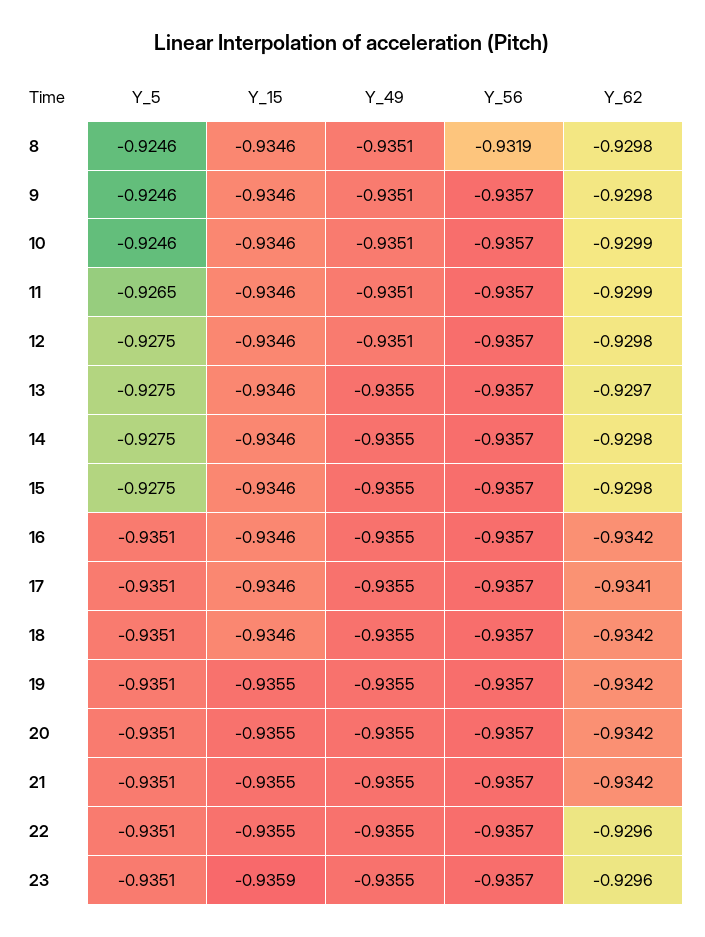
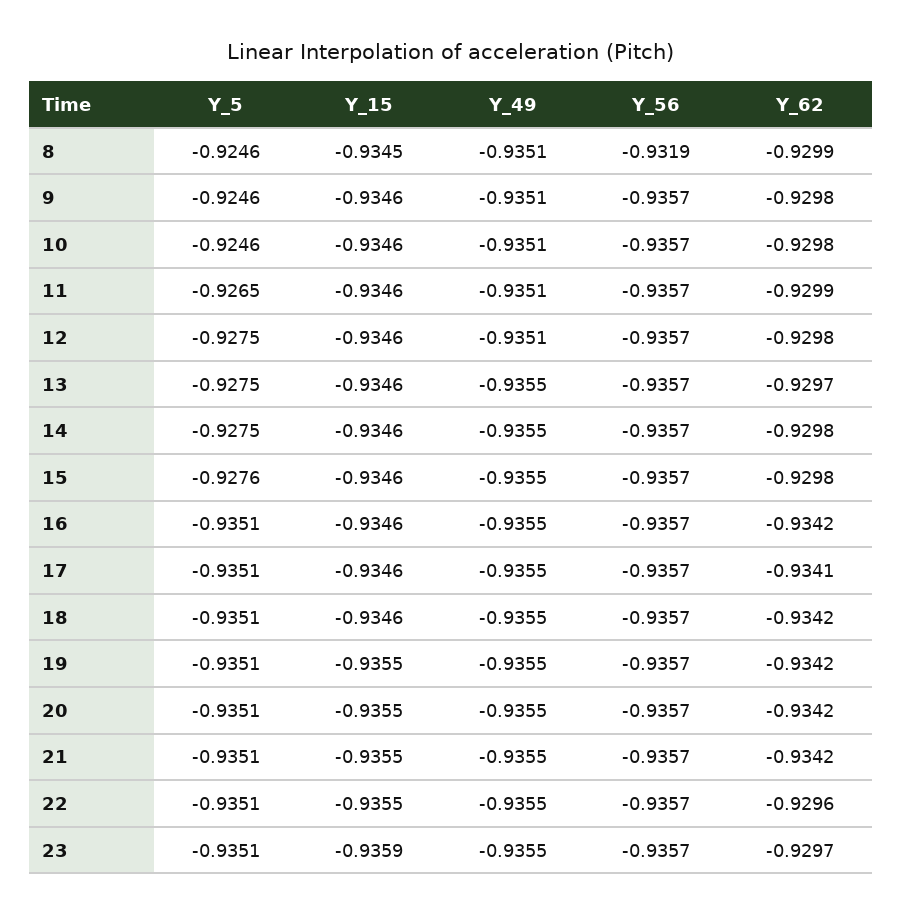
  {
    "Y_5": {
      "8": -0.9246,
      "9": -0.9246,
      "10": -0.9246,
      "11": -0.9265,
      "12": -0.9275,
      "13": -0.9275,
      "14": -0.9275,
-     "15": -0.9275,
+     "15": -0.9276,
      "16": -0.9351,
      "17": -0.9351,
      "18": -0.9351,
      "19": -0.9351,
      "20": -0.9351,
      "21": -0.9351,
      "22": -0.9351,
      "23": -0.9351
    },
    "Y_15": {
-     "8": -0.9346,
+     "8": -0.9345,
      "9": -0.9346,
      "10": -0.9346,
      "11": -0.9346,
      "12": -0.9346,
      "13": -0.9346,
      "14": -0.9346,
      "15": -0.9346,
      "16": -0.9346,
      "17": -0.9346,
      "18": -0.9346,
      "19": -0.9355,
      "20": -0.9355,
      "21": -0.9355,
      "22": -0.9355,
      "23": -0.9359
    },
    "Y_49": {
      "8": -0.9351,
      "9": -0.9351,
      "10": -0.9351,
      "11": -0.9351,
      "12": -0.9351,
      "13": -0.9355,
      "14": -0.9355,
      "15": -0.9355,
      "16": -0.9355,
      "17": -0.9355,
      "18": -0.9355,
      "19": -0.9355,
      "20": -0.9355,
      "21": -0.9355,
      "22": -0.9355,
      "23": -0.9355
    },
    "Y_56": {
      "8": -0.9319,
      "9": -0.9357,
      "10": -0.9357,
      "11": -0.9357,
      "12": -0.9357,
      "13": -0.9357,
      "14": -0.9357,
      "15": -0.9357,
      "16": -0.9357,
      "17": -0.9357,
      "18": -0.9357,
      "19": -0.9357,
      "20": -0.9357,
      "21": -0.9357,
      "22": -0.9357,
      "23": -0.9357
    },
    "Y_62": {
-     "8": -0.9298,
+     "8": -0.9299,
      "9": -0.9298,
-     "10": -0.9299,
+     "10": -0.9298,
      "11": -0.9299,
      "12": -0.9298,
      "13": -0.9297,
      "14": -0.9298,
      "15": -0.9298,
      "16": -0.9342,
      "17": -0.9341,
      "18": -0.9342,
      "19": -0.9342,
      "20": -0.9342,
      "21": -0.9342,
      "22": -0.9296,
-     "23": -0.9296
+     "23": -0.9297
    }
  }

